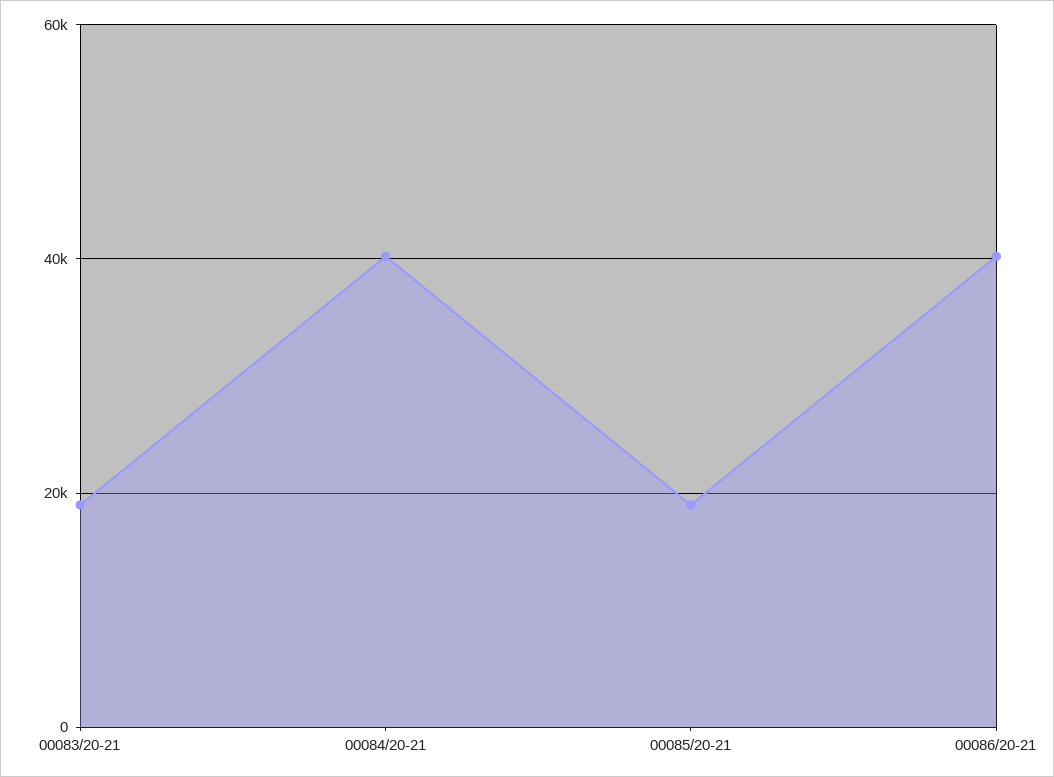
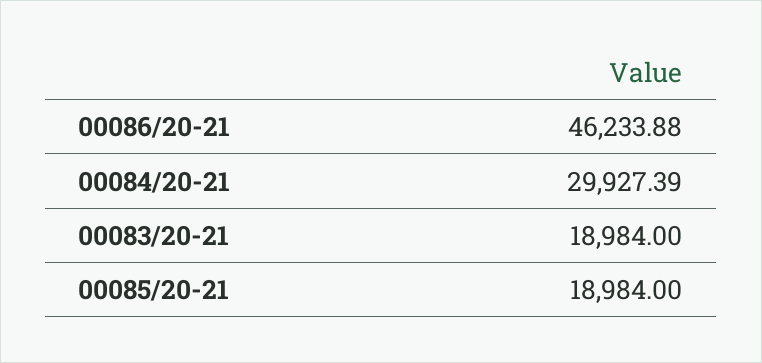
  {
    "00083/20-21": 18984,
-   "00084/20-21": 40000,
+   "00084/20-21": 29927.39,
    "00085/20-21": 18984,
-   "00086/20-21": 40000
+   "00086/20-21": 46233.88
  }

